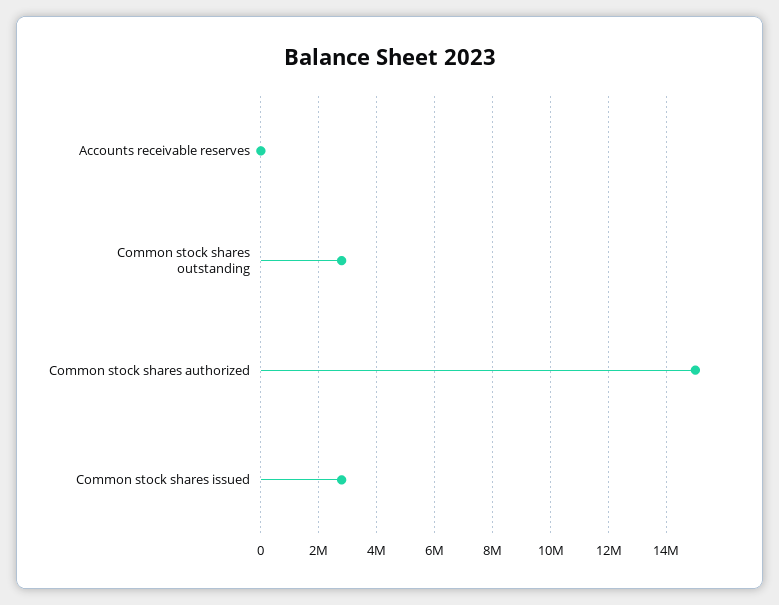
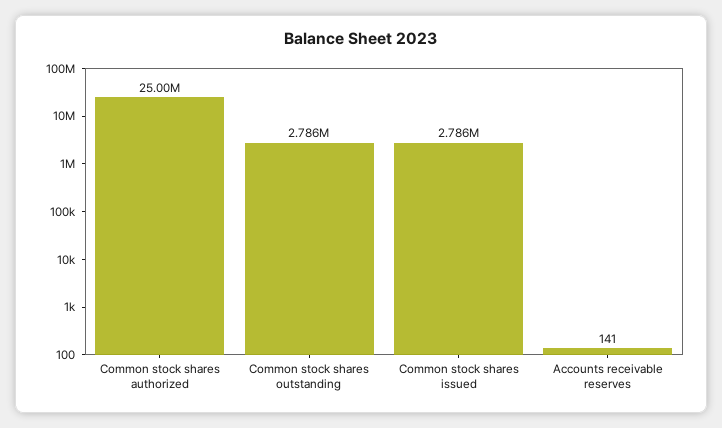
  {
    "Accounts receivable reserves": 141,
    "Common stock shares outstanding": 2786000,
-   "Common stock shares authorized": 15000000,
+   "Common stock shares authorized": 25000000,
    "Common stock shares issued": 2786000
  }

